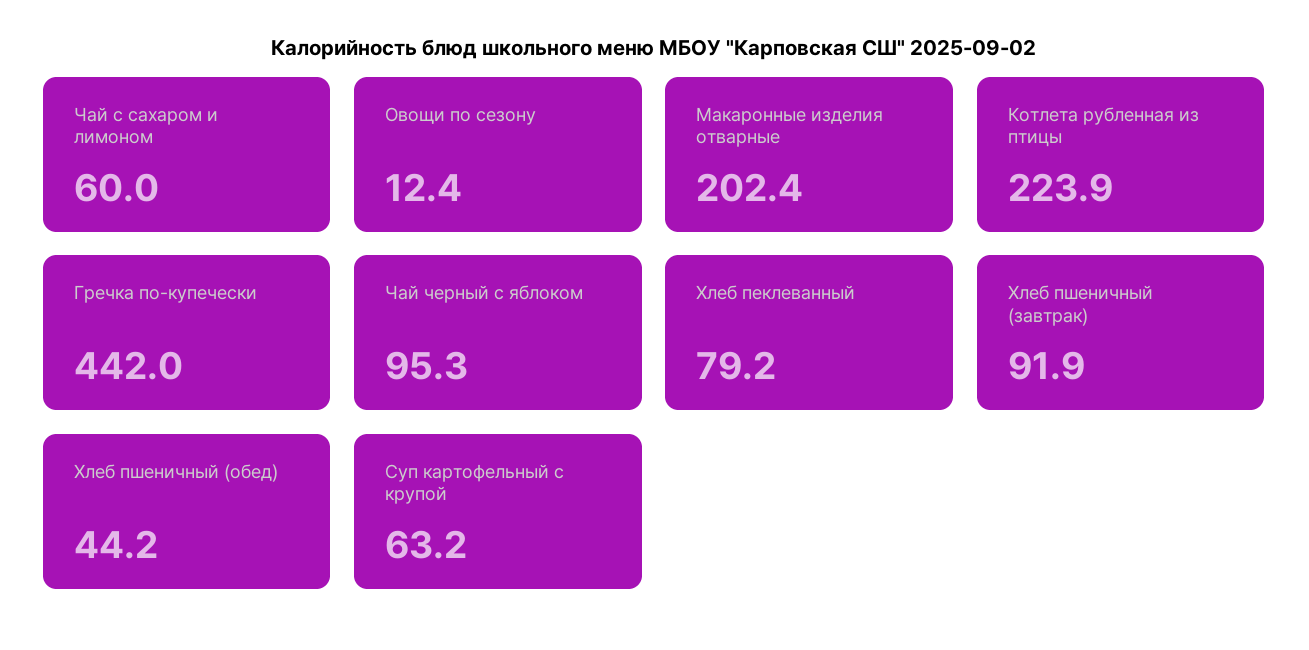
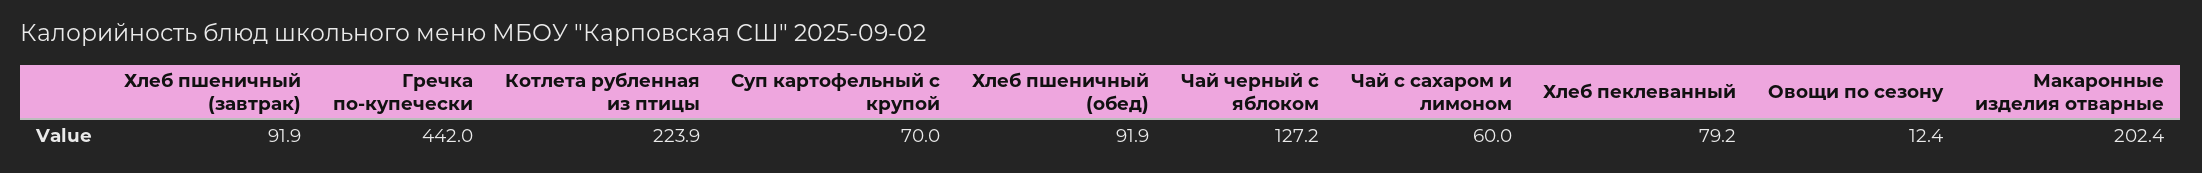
  {
    "Чай с сахаром и лимоном": 60,
    "Овощи по сезону": 12.4,
    "Макаронные изделия отварные": 202.4,
    "Котлета рубленная из птицы": 223.9,
    "Гречка по-купечески": 442,
-   "Чай черный с яблоком": 95.3,
+   "Чай черный с яблоком": 127.2,
    "Хлеб пеклеванный": 79.2,
    "Хлеб пшеничный (завтрак)": 91.9,
-   "Хлеб пшеничный (обед)": 44.2,
+   "Хлеб пшеничный (обед)": 91.9,
-   "Суп картофельный с крупой": 63.2
+   "Суп картофельный с крупой": 70
  }

